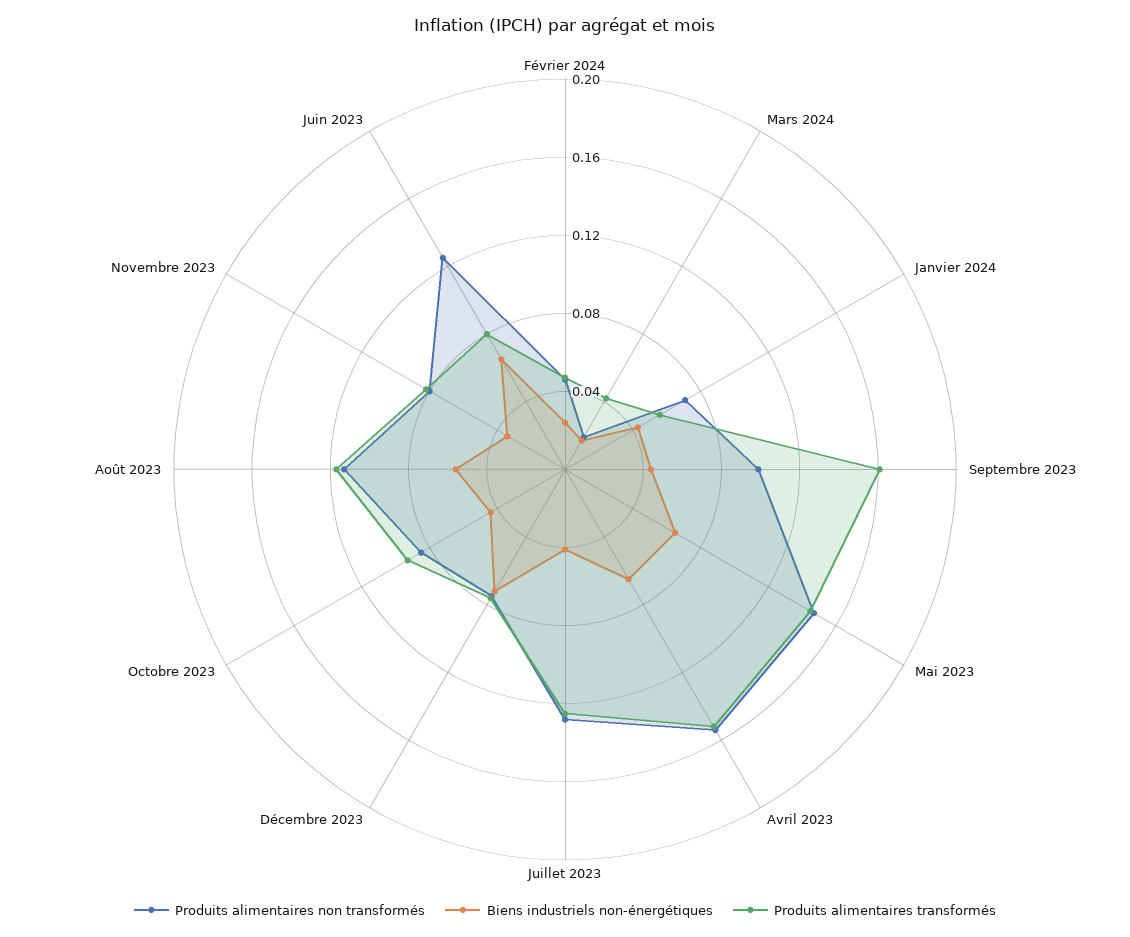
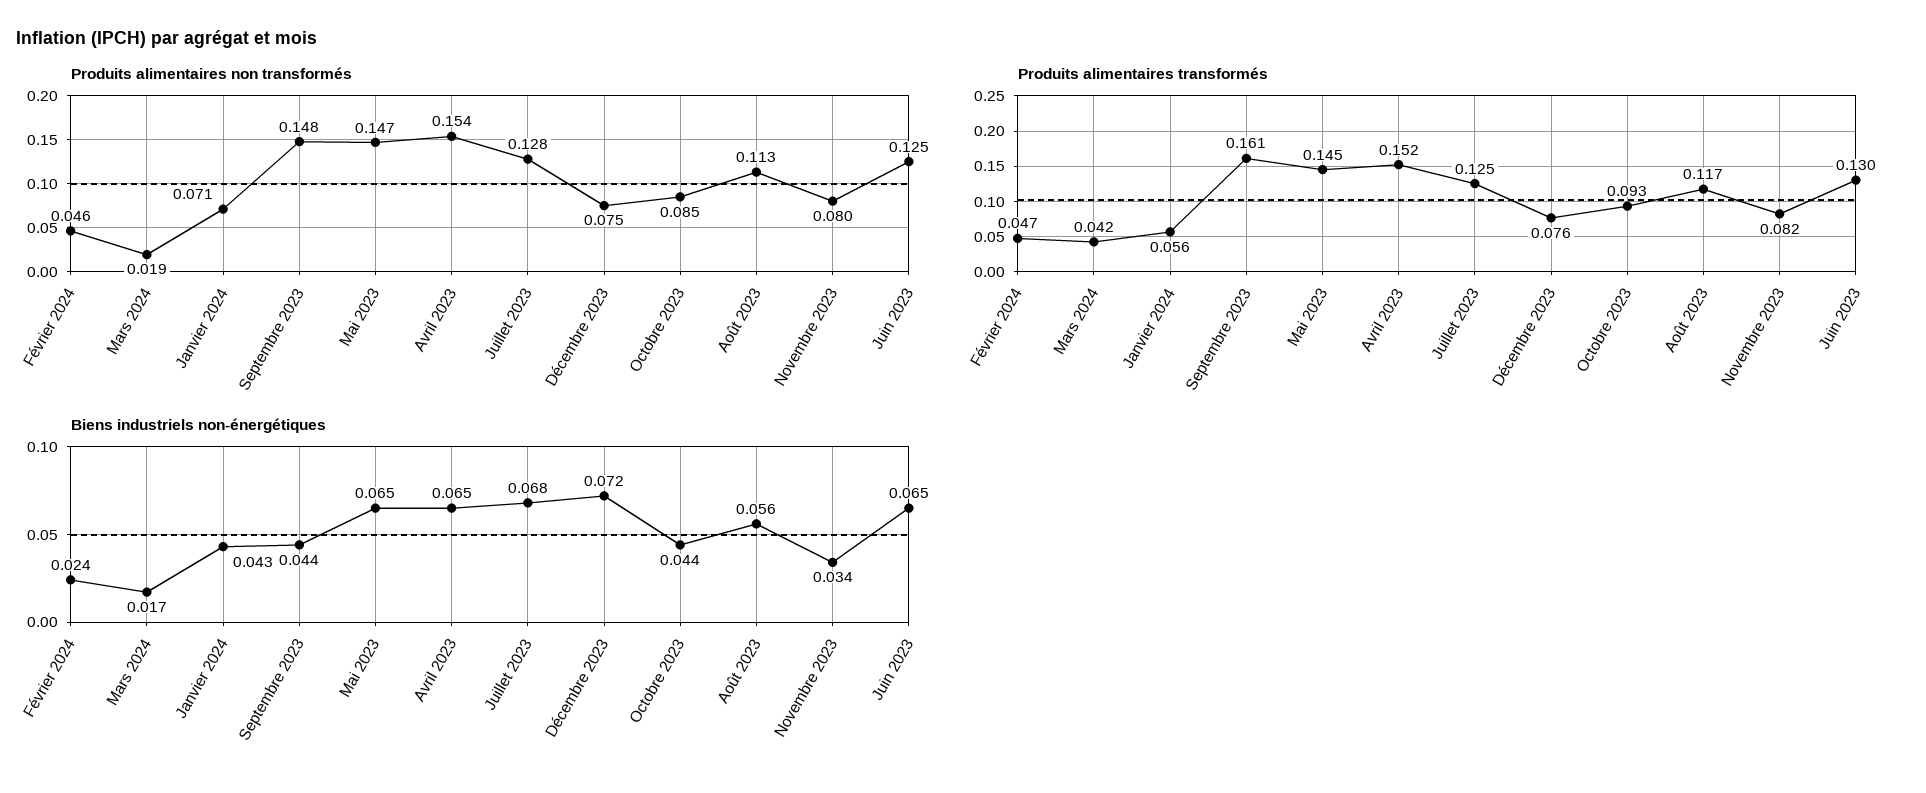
  {
    "Produits alimentaires non transformés": {
      "Février 2024": 0.046,
      "Mars 2024": 0.019,
      "Janvier 2024": 0.071,
-     "Septembre 2023": 0.1,
+     "Septembre 2023": 0.148,
      "Mai 2023": 0.147,
      "Avril 2023": 0.154,
      "Juillet 2023": 0.128,
      "Décembre 2023": 0.075,
      "Octobre 2023": 0.085,
      "Août 2023": 0.113,
      "Novembre 2023": 0.08,
      "Juin 2023": 0.125
    },
    "Biens industriels non-énergétiques": {
      "Février 2024": 0.024,
      "Mars 2024": 0.017,
      "Janvier 2024": 0.043,
      "Septembre 2023": 0.044,
      "Mai 2023": 0.065,
      "Avril 2023": 0.065,
-     "Juillet 2023": 0.04,
+     "Juillet 2023": 0.068,
      "Décembre 2023": 0.072,
      "Octobre 2023": 0.044,
      "Août 2023": 0.056,
      "Novembre 2023": 0.034,
      "Juin 2023": 0.065
    },
    "Produits alimentaires transformés": {
      "Février 2024": 0.047,
      "Mars 2024": 0.042,
      "Janvier 2024": 0.056,
      "Septembre 2023": 0.161,
      "Mai 2023": 0.145,
      "Avril 2023": 0.152,
      "Juillet 2023": 0.125,
      "Décembre 2023": 0.076,
      "Octobre 2023": 0.093,
      "Août 2023": 0.117,
      "Novembre 2023": 0.082,
-     "Juin 2023": 0.08
+     "Juin 2023": 0.13
    }
  }

